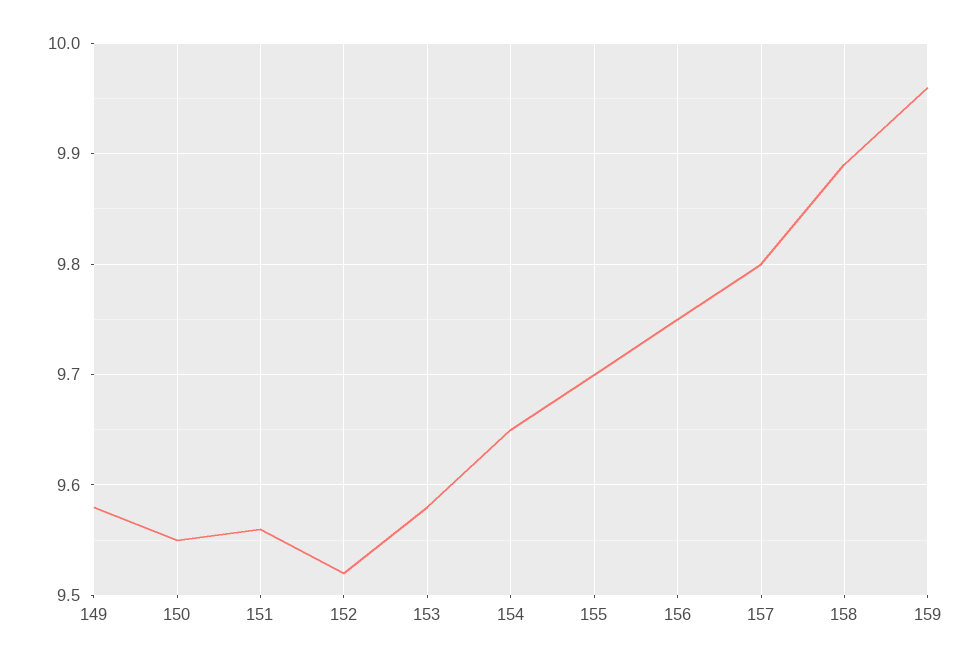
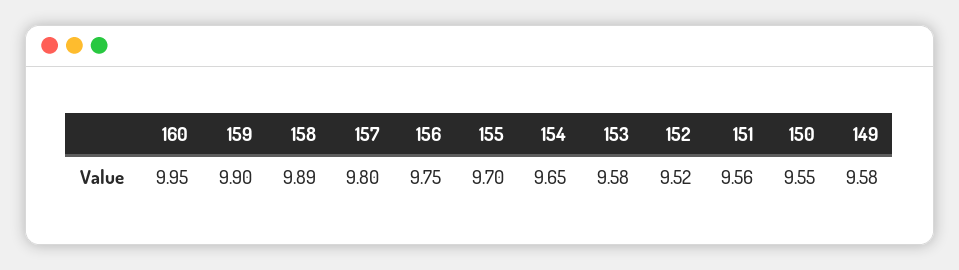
  {
    "149": 9.58,
    "150": 9.55,
    "151": 9.56,
    "152": 9.52,
    "153": 9.58,
    "154": 9.65,
    "155": 9.7,
    "156": 9.75,
    "157": 9.8,
    "158": 9.89,
-   "159": 9.96
+   "159": 9.9,
+   "160": 9.95
  }

